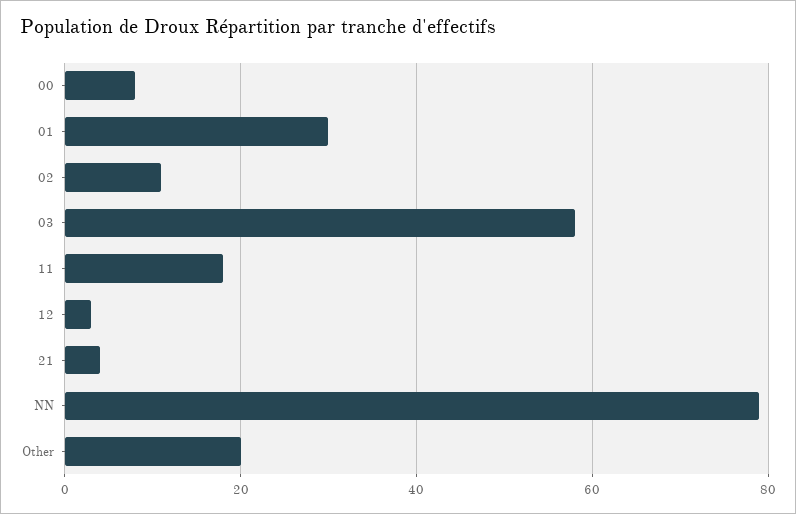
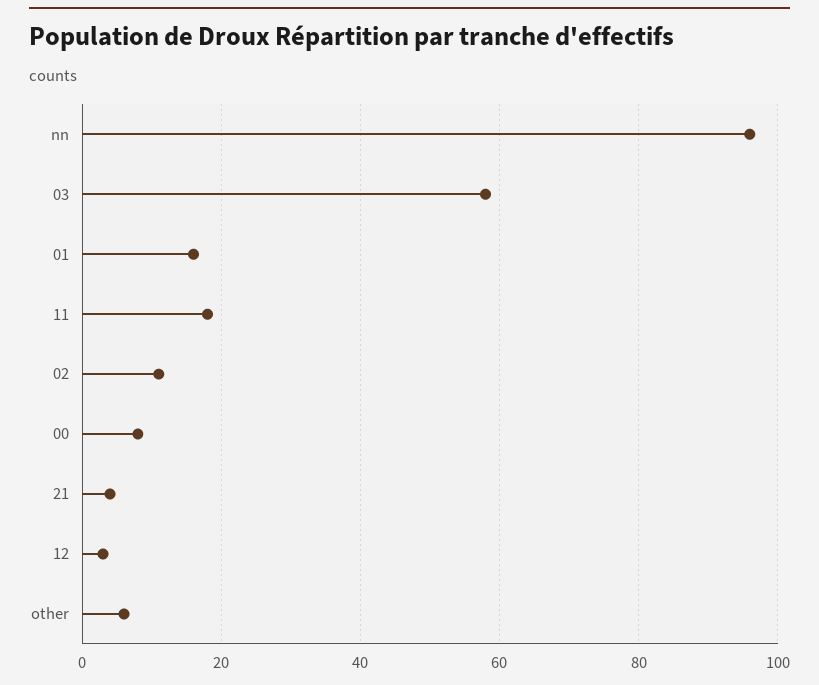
  {
    "00": 10,
-   "01": 30,
+   "01": 15,
    "02": 10,
    "03": 60,
    "11": 20,
    "12": 5,
    "21": 5,
-   "NN": 80,
+   "NN": 95,
-   "Other": 20
+   "Other": 5
  }

